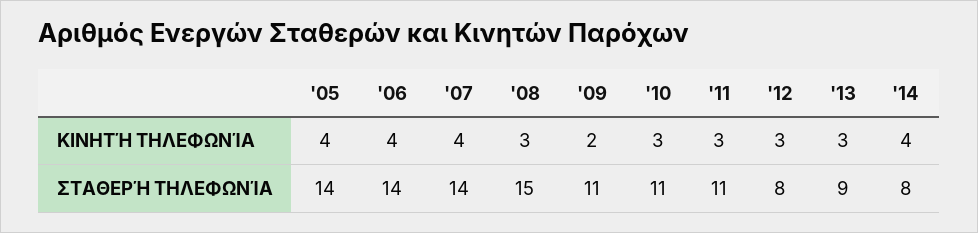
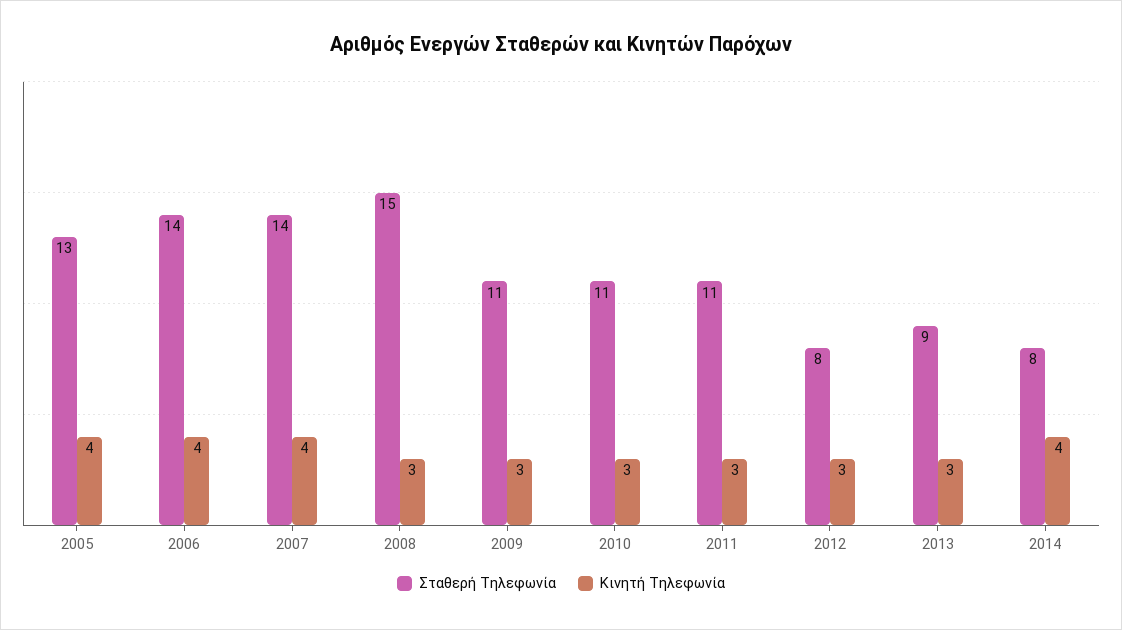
  {
    "ΚΙΝΗΤΉ ΤΗΛΕΦΩΝΊΑ": {
      "'05": 4,
      "'06": 4,
      "'07": 4,
      "'08": 3,
-     "'09": 2,
+     "'09": 3,
      "'10": 3,
      "'11": 3,
      "'12": 3,
      "'13": 3,
      "'14": 4
    },
    "ΣΤΑΘΕΡΉ ΤΗΛΕΦΩΝΊΑ": {
-     "'05": 14,
+     "'05": 13,
      "'06": 14,
      "'07": 14,
      "'08": 15,
      "'09": 11,
      "'10": 11,
      "'11": 11,
      "'12": 8,
      "'13": 9,
      "'14": 8
    }
  }

